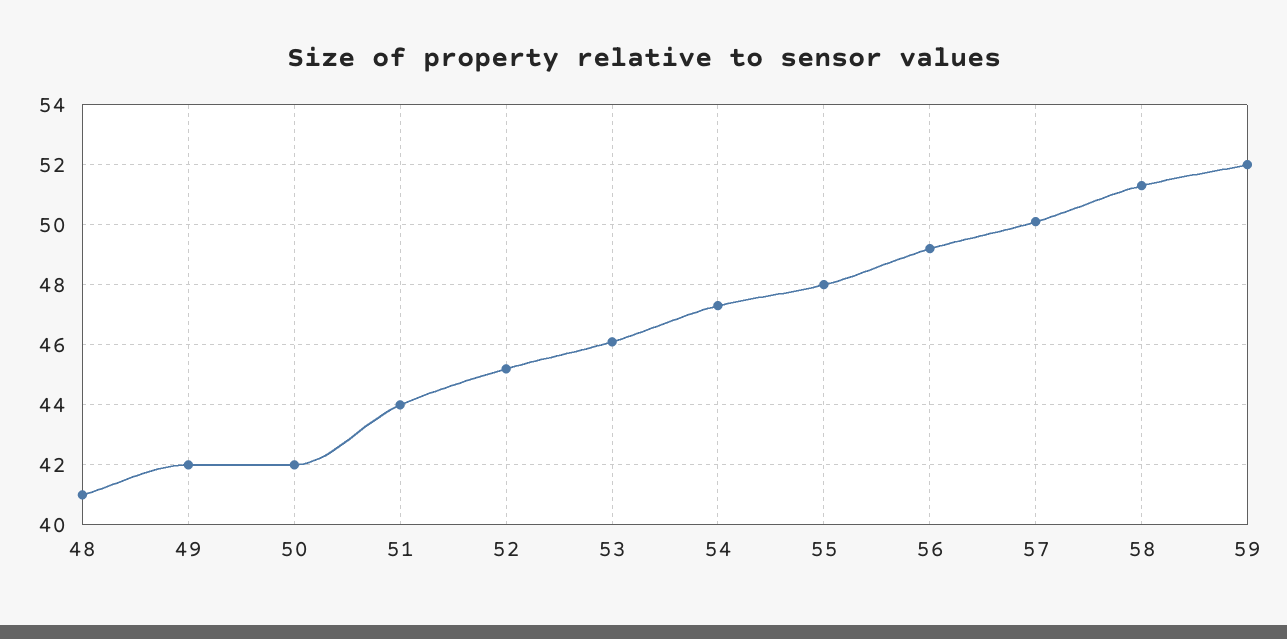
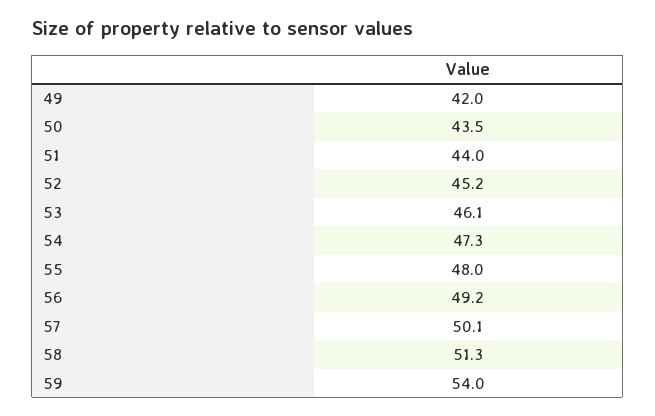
  {
-   "48": 41,
    "49": 42,
-   "50": 42,
+   "50": 43.5,
    "51": 44,
    "52": 45.2,
    "53": 46.1,
    "54": 47.3,
    "55": 48,
    "56": 49.2,
    "57": 50.1,
    "58": 51.3,
-   "59": 52
+   "59": 54
  }

